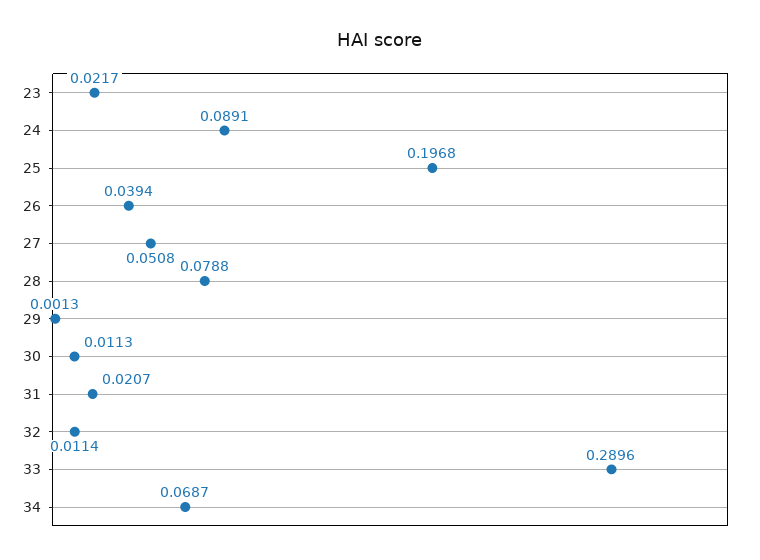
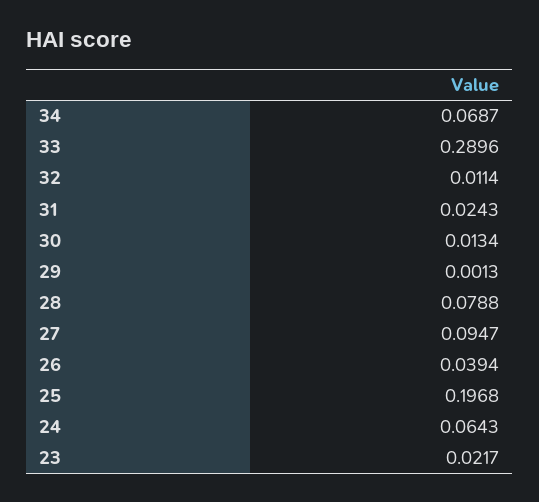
  {
    "23": 0.0217,
-   "24": 0.0891,
+   "24": 0.0643,
    "25": 0.1968,
    "26": 0.0394,
-   "27": 0.0508,
+   "27": 0.0947,
    "28": 0.0788,
    "29": 0.0013,
-   "30": 0.0113,
+   "30": 0.0134,
-   "31": 0.0207,
+   "31": 0.0243,
    "32": 0.0114,
    "33": 0.2896,
    "34": 0.0687
  }

